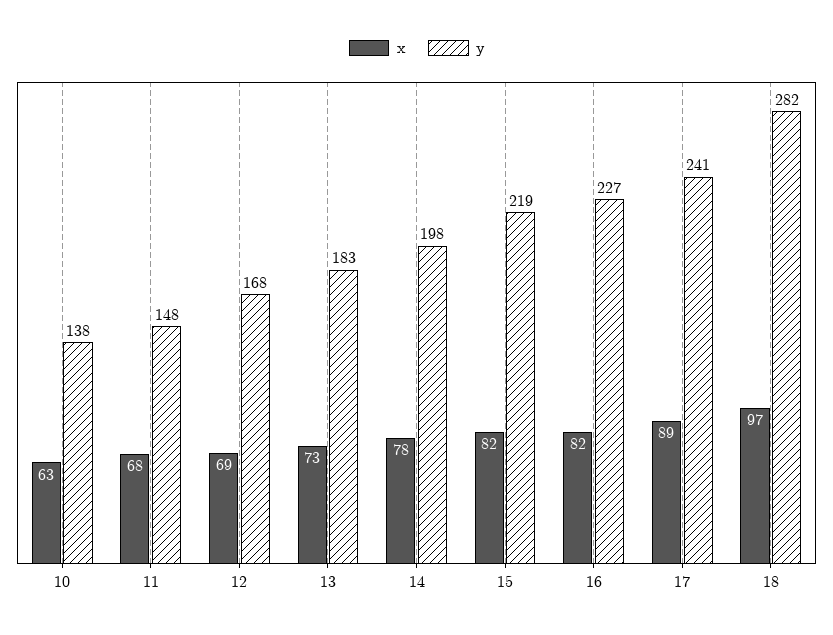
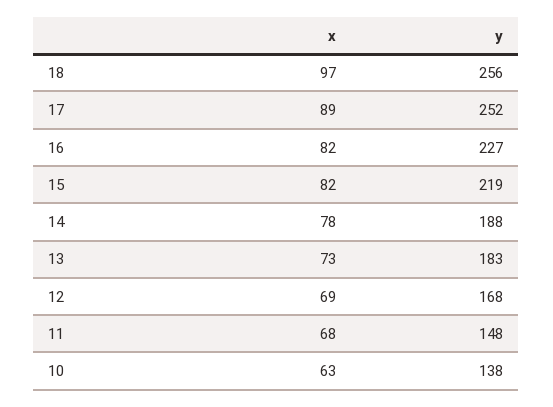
  {
    "x": {
      "10": 63,
      "11": 68,
      "12": 69,
      "13": 73,
      "14": 78,
      "15": 82,
      "16": 82,
      "17": 89,
      "18": 97
    },
    "y": {
      "10": 138,
      "11": 148,
      "12": 168,
      "13": 183,
-     "14": 198,
+     "14": 188,
      "15": 219,
      "16": 227,
-     "17": 241,
+     "17": 252,
-     "18": 282
+     "18": 256
    }
  }

